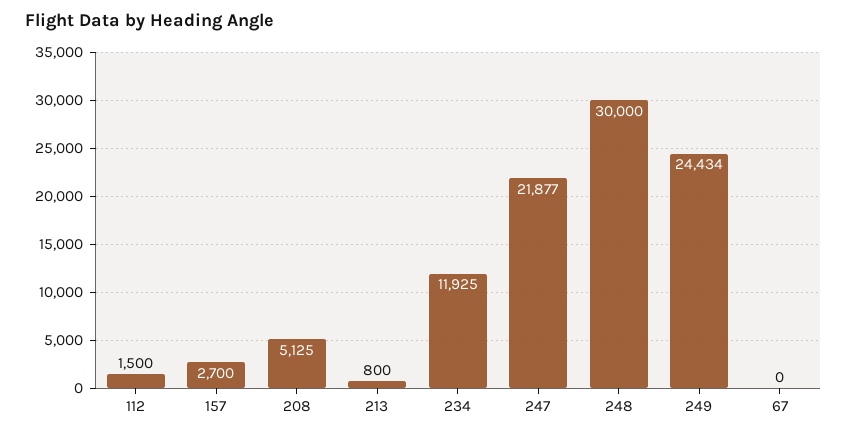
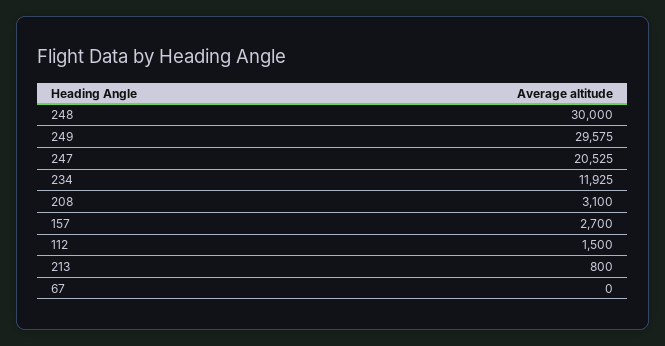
  {
    "112": 1500,
    "157": 2700,
-   "208": 5125,
+   "208": 3100,
    "213": 800,
    "234": 11925,
-   "247": 21877,
+   "247": 20525,
    "248": 30000,
-   "249": 24434,
+   "249": 29575,
    "67": 0
  }

